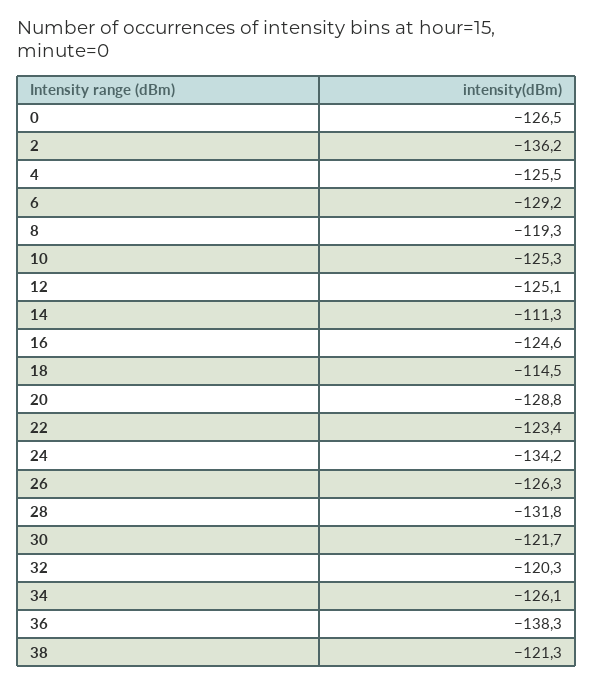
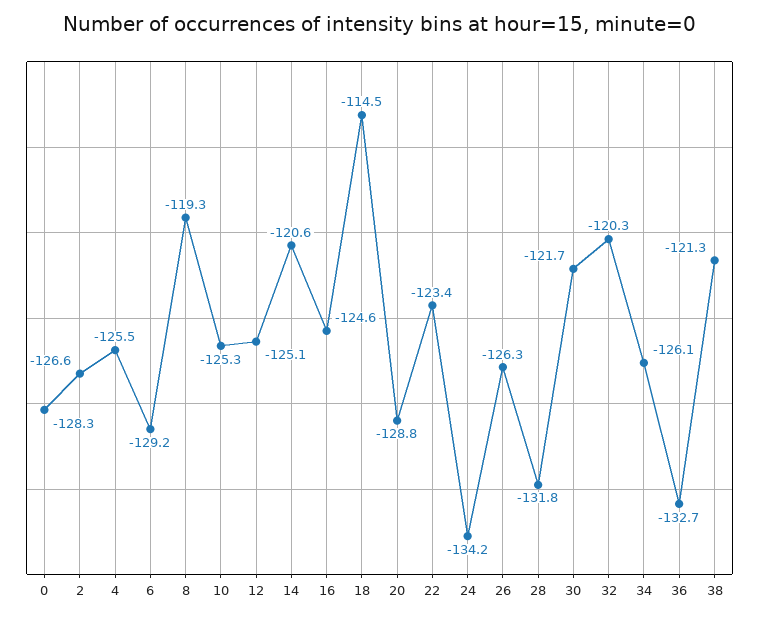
  {
-   "0": -126.5,
+   "0": -128.3,
-   "2": -136.2,
+   "2": -126.6,
    "4": -125.5,
    "6": -129.2,
    "8": -119.3,
    "10": -125.3,
    "12": -125.1,
-   "14": -111.3,
+   "14": -120.6,
    "16": -124.6,
    "18": -114.5,
    "20": -128.8,
    "22": -123.4,
    "24": -134.2,
    "26": -126.3,
    "28": -131.8,
    "30": -121.7,
    "32": -120.3,
    "34": -126.1,
-   "36": -138.3,
+   "36": -132.7,
    "38": -121.3
  }

